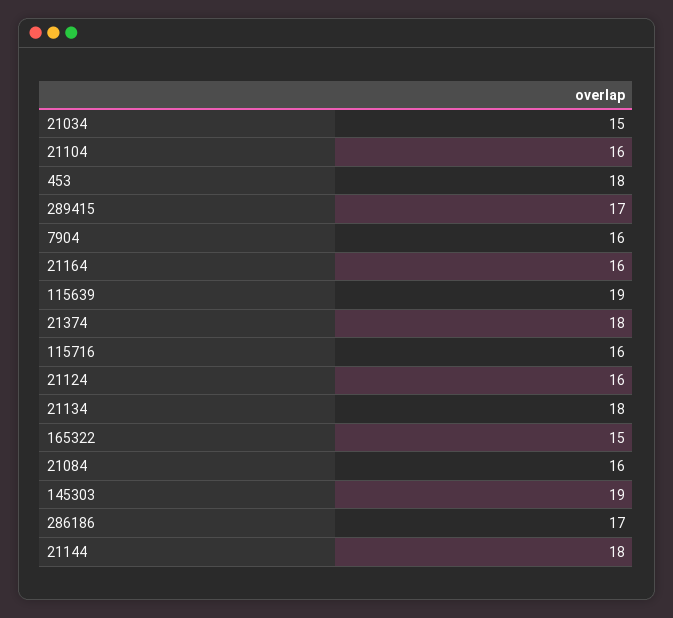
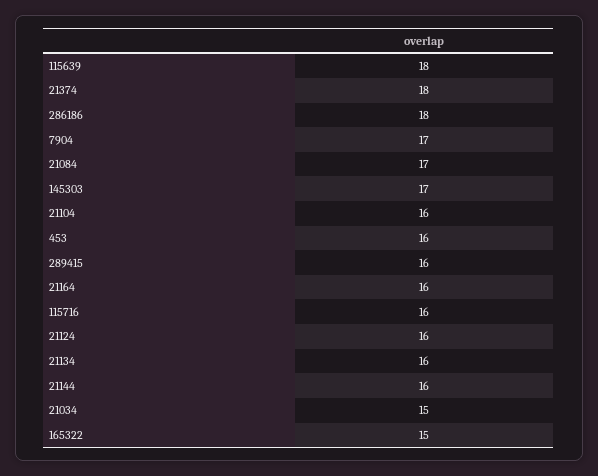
  {
    "21034": 15,
    "21104": 16,
-   "453": 18,
+   "453": 16,
-   "289415": 17,
+   "289415": 16,
-   "7904": 16,
+   "7904": 17,
    "21164": 16,
-   "115639": 19,
+   "115639": 18,
    "21374": 18,
    "115716": 16,
    "21124": 16,
-   "21134": 18,
+   "21134": 16,
    "165322": 15,
-   "21084": 16,
+   "21084": 17,
-   "145303": 19,
+   "145303": 17,
-   "286186": 17,
+   "286186": 18,
-   "21144": 18
+   "21144": 16
  }

